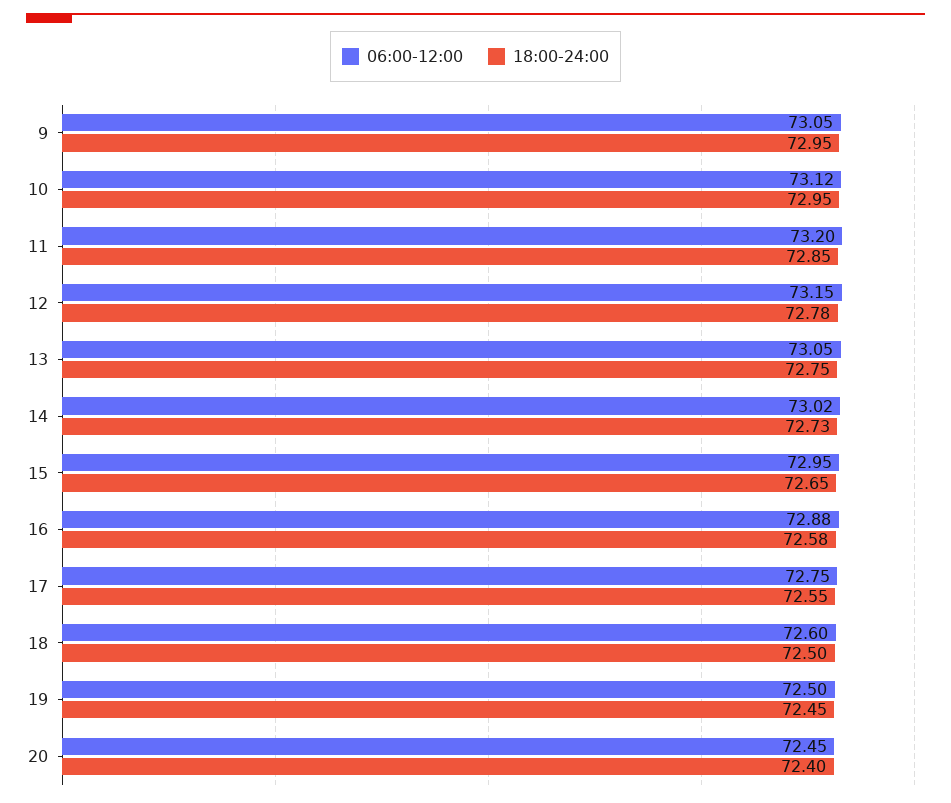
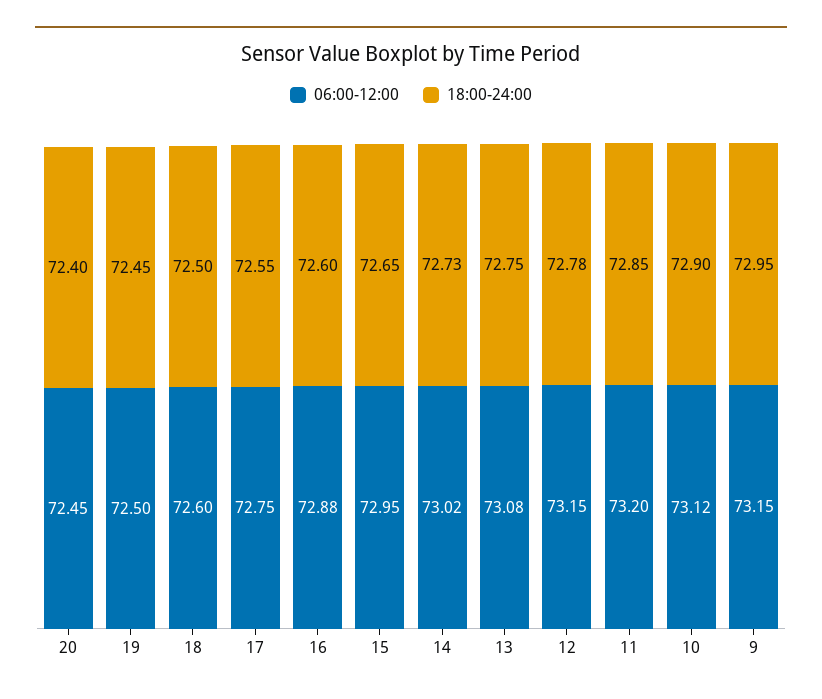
  {
    "06:00-12:00": {
-     "9": 73.05,
+     "9": 73.15,
      "10": 73.12,
      "11": 73.2,
      "12": 73.15,
-     "13": 73.05,
+     "13": 73.08,
      "14": 73.02,
      "15": 72.95,
      "16": 72.88,
      "17": 72.75,
      "18": 72.6,
      "19": 72.5,
      "20": 72.45
    },
    "18:00-24:00": {
      "9": 72.95,
-     "10": 72.95,
+     "10": 72.9,
      "11": 72.85,
      "12": 72.78,
      "13": 72.75,
      "14": 72.73,
      "15": 72.65,
-     "16": 72.58,
+     "16": 72.6,
      "17": 72.55,
      "18": 72.5,
      "19": 72.45,
      "20": 72.4
    }
  }

